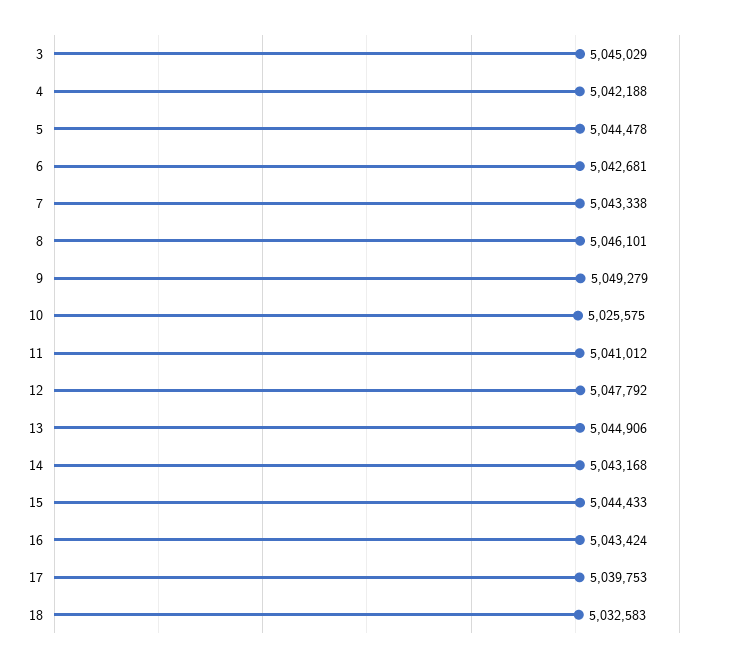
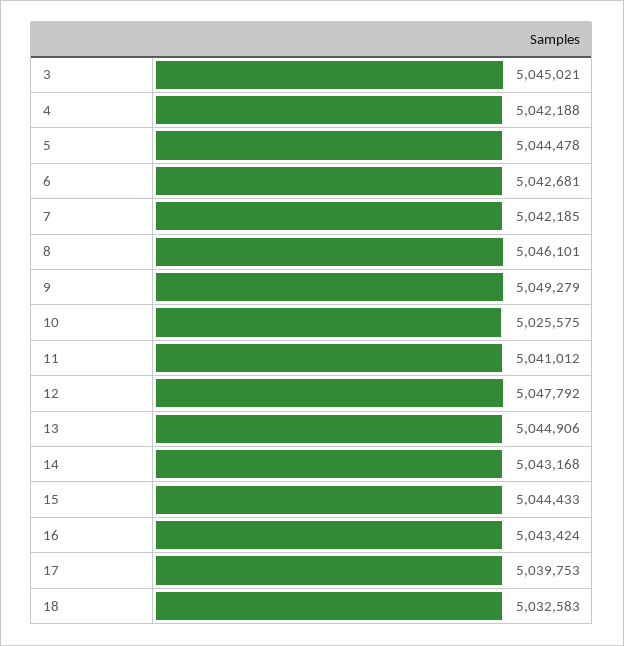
  {
-   "3": 5045029,
+   "3": 5045021,
    "4": 5042188,
    "5": 5044478,
    "6": 5042681,
-   "7": 5043338,
+   "7": 5042185,
    "8": 5046101,
    "9": 5049279,
    "10": 5025575,
    "11": 5041012,
    "12": 5047792,
    "13": 5044906,
    "14": 5043168,
    "15": 5044433,
    "16": 5043424,
    "17": 5039753,
    "18": 5032583
  }

